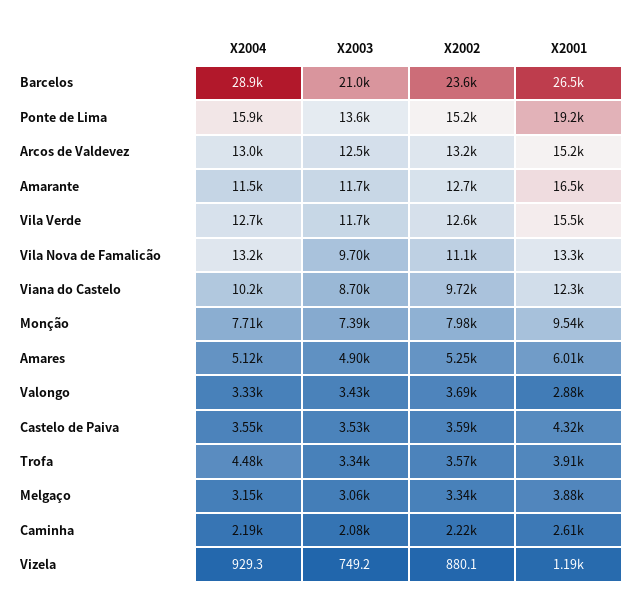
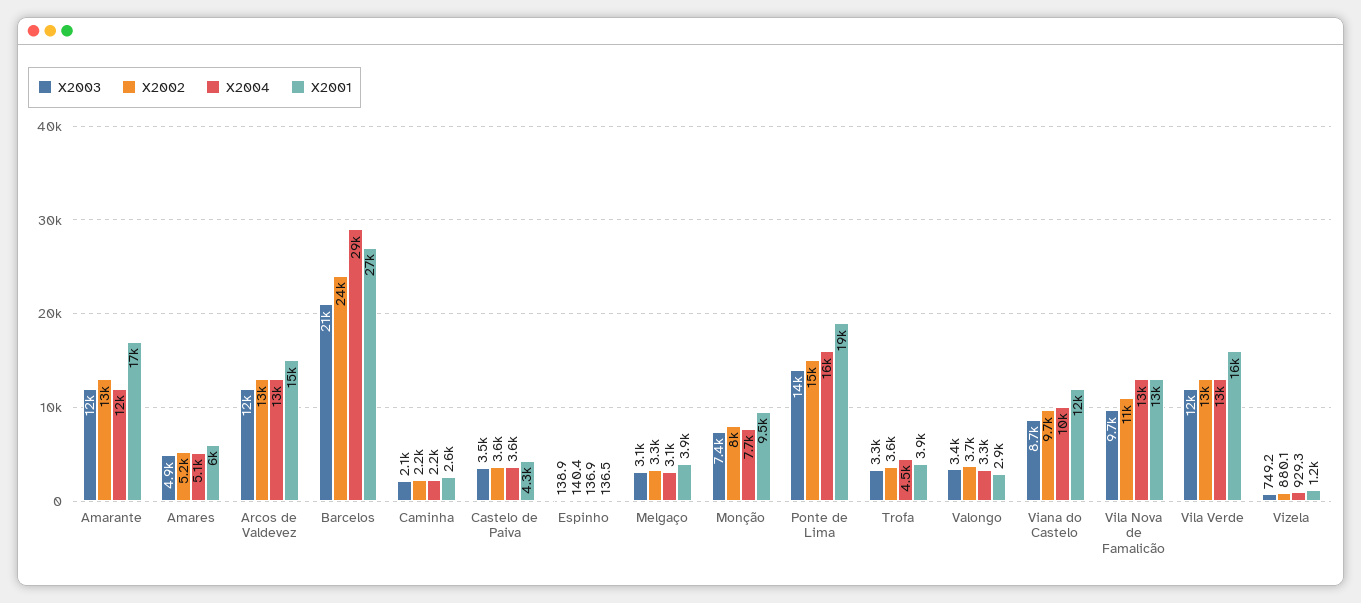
  {
    "X2004": {
      "Barcelos": 28900,
      "Ponte de Lima": 15900,
      "Arcos de Valdevez": 13000,
      "Amarante": 11500,
      "Vila Verde": 12700,
      "Vila Nova de Famalicão": 13200,
      "Viana do Castelo": 10200,
      "Monção": 7710,
      "Amares": 5120,
      "Valongo": 3330,
      "Castelo de Paiva": 3550,
      "Trofa": 4480,
      "Melgaço": 3150,
      "Caminha": 2190,
-     "Vizela": 929.3
+     "Vizela": 929.3,
+     "Espinho": 136.9
    },
    "X2003": {
      "Barcelos": 21000,
      "Ponte de Lima": 13600,
      "Arcos de Valdevez": 12500,
      "Amarante": 11700,
      "Vila Verde": 11700,
      "Vila Nova de Famalicão": 9700,
      "Viana do Castelo": 8700,
      "Monção": 7390,
      "Amares": 4900,
      "Valongo": 3430,
      "Castelo de Paiva": 3530,
      "Trofa": 3340,
      "Melgaço": 3060,
      "Caminha": 2080,
-     "Vizela": 749.2
+     "Vizela": 749.2,
+     "Espinho": 138.9
    },
    "X2002": {
      "Barcelos": 23600,
      "Ponte de Lima": 15200,
      "Arcos de Valdevez": 13200,
      "Amarante": 12700,
      "Vila Verde": 12600,
      "Vila Nova de Famalicão": 11100,
      "Viana do Castelo": 9720,
      "Monção": 7980,
      "Amares": 5250,
      "Valongo": 3690,
      "Castelo de Paiva": 3590,
      "Trofa": 3570,
      "Melgaço": 3340,
      "Caminha": 2220,
-     "Vizela": 880.1
+     "Vizela": 880.1,
+     "Espinho": 140.4
    },
    "X2001": {
      "Barcelos": 26500,
      "Ponte de Lima": 19200,
      "Arcos de Valdevez": 15200,
      "Amarante": 16500,
      "Vila Verde": 15500,
      "Vila Nova de Famalicão": 13300,
      "Viana do Castelo": 12300,
      "Monção": 9540,
      "Amares": 6010,
      "Valongo": 2880,
      "Castelo de Paiva": 4320,
      "Trofa": 3910,
      "Melgaço": 3880,
      "Caminha": 2610,
-     "Vizela": 1190
+     "Vizela": 1190,
+     "Espinho": 136.5
    }
  }

